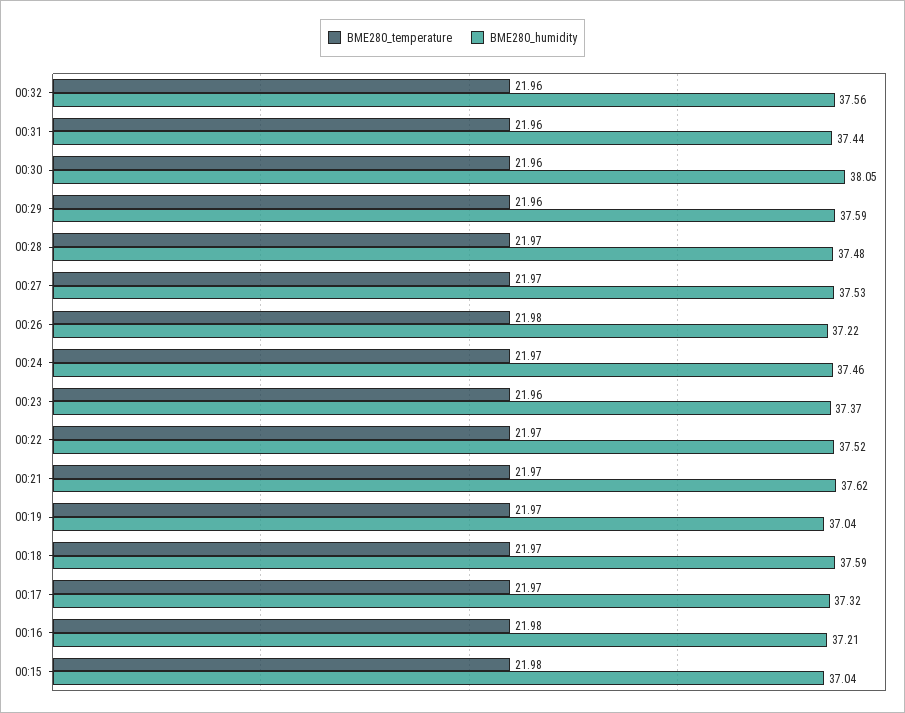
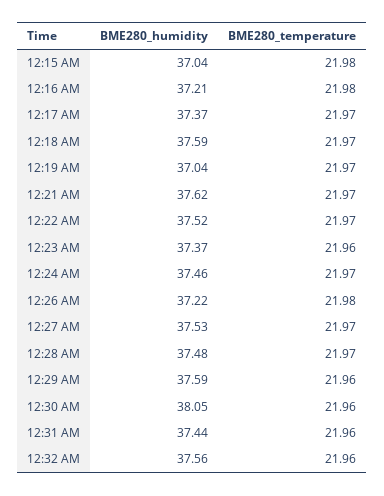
  {
    "BME280_temperature": {
      "00:32": 21.96,
      "00:31": 21.96,
      "00:30": 21.96,
      "00:29": 21.96,
      "00:28": 21.97,
      "00:27": 21.97,
      "00:26": 21.98,
      "00:24": 21.97,
      "00:23": 21.96,
      "00:22": 21.97,
      "00:21": 21.97,
      "00:19": 21.97,
      "00:18": 21.97,
      "00:17": 21.97,
      "00:16": 21.98,
      "00:15": 21.98
    },
    "BME280_humidity": {
      "00:32": 37.56,
      "00:31": 37.44,
      "00:30": 38.05,
      "00:29": 37.59,
      "00:28": 37.48,
      "00:27": 37.53,
      "00:26": 37.22,
      "00:24": 37.46,
      "00:23": 37.37,
      "00:22": 37.52,
      "00:21": 37.62,
      "00:19": 37.04,
      "00:18": 37.59,
-     "00:17": 37.32,
+     "00:17": 37.37,
      "00:16": 37.21,
      "00:15": 37.04
    }
  }

